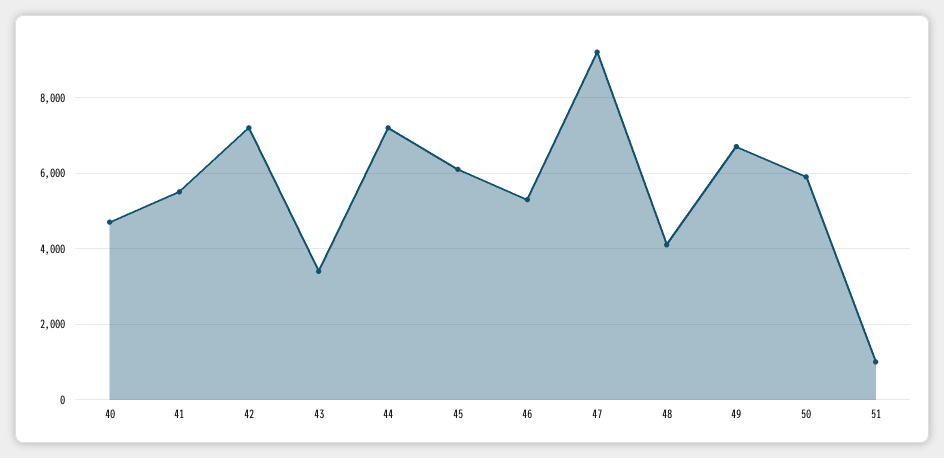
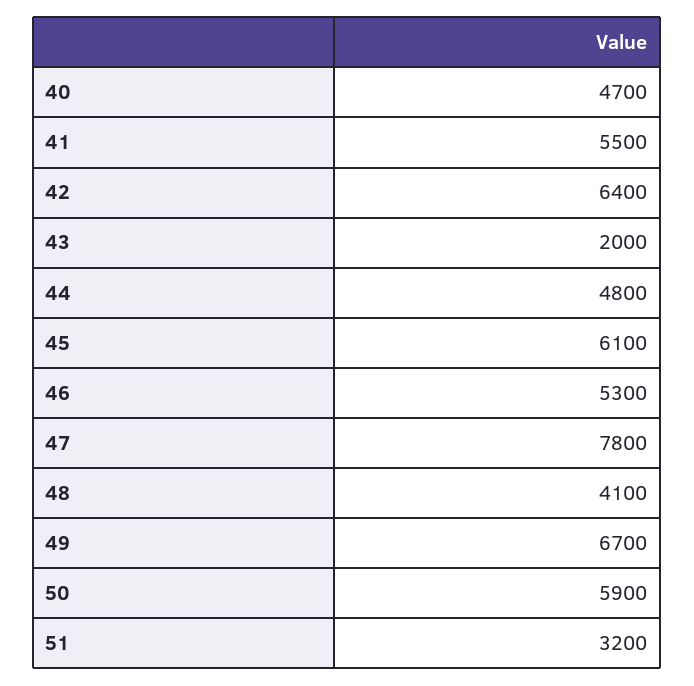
  {
    "40": 4700,
    "41": 5500,
-   "42": 7200,
+   "42": 6400,
-   "43": 3400,
+   "43": 2000,
-   "44": 7200,
+   "44": 4800,
    "45": 6100,
    "46": 5300,
-   "47": 9200,
+   "47": 7800,
    "48": 4100,
    "49": 6700,
    "50": 5900,
-   "51": 1000
+   "51": 3200
  }

